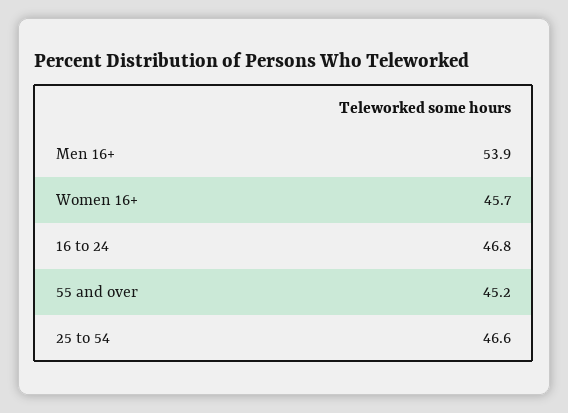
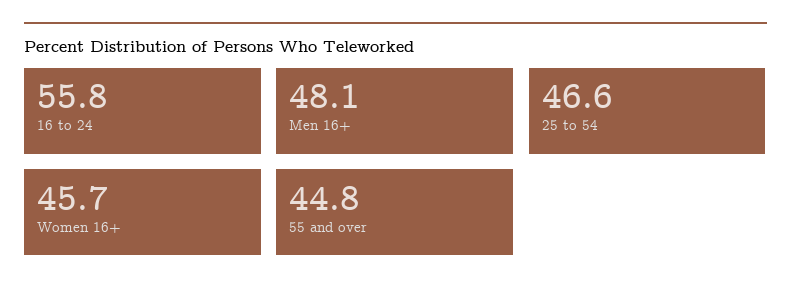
  {
-   "Men 16+": 53.9,
+   "Men 16+": 48.1,
    "Women 16+": 45.7,
-   "16 to 24": 46.8,
+   "16 to 24": 55.8,
-   "55 and over": 45.2,
+   "55 and over": 44.8,
    "25 to 54": 46.6
  }

